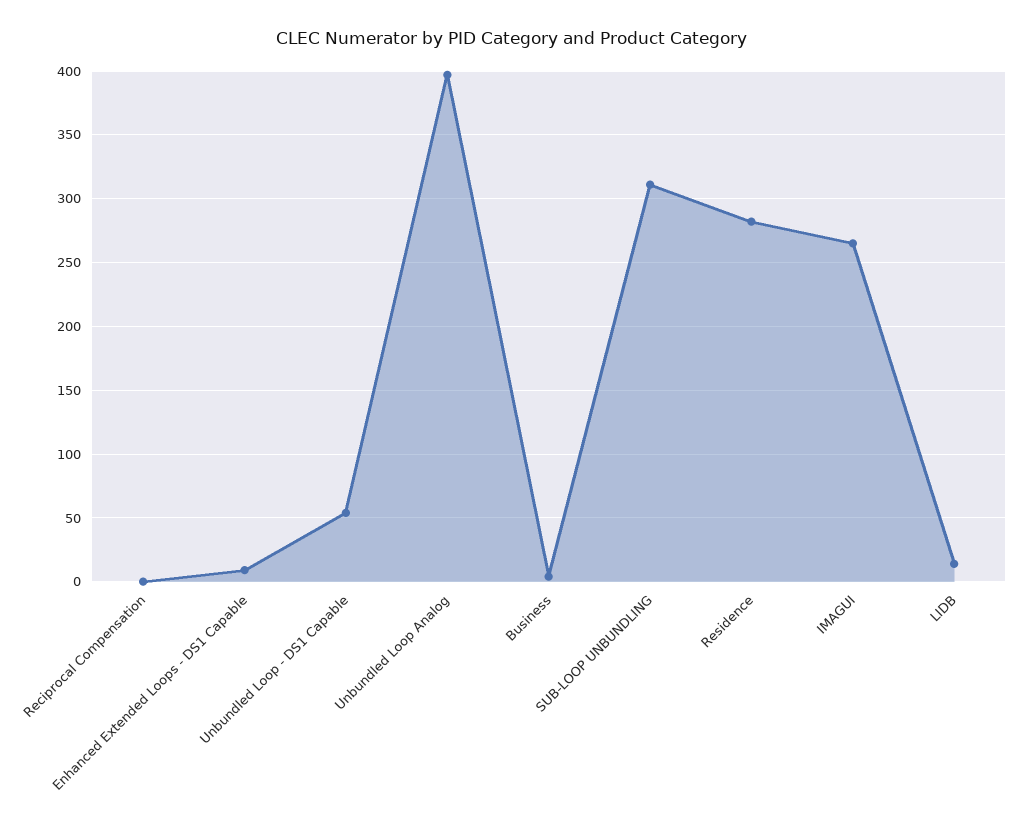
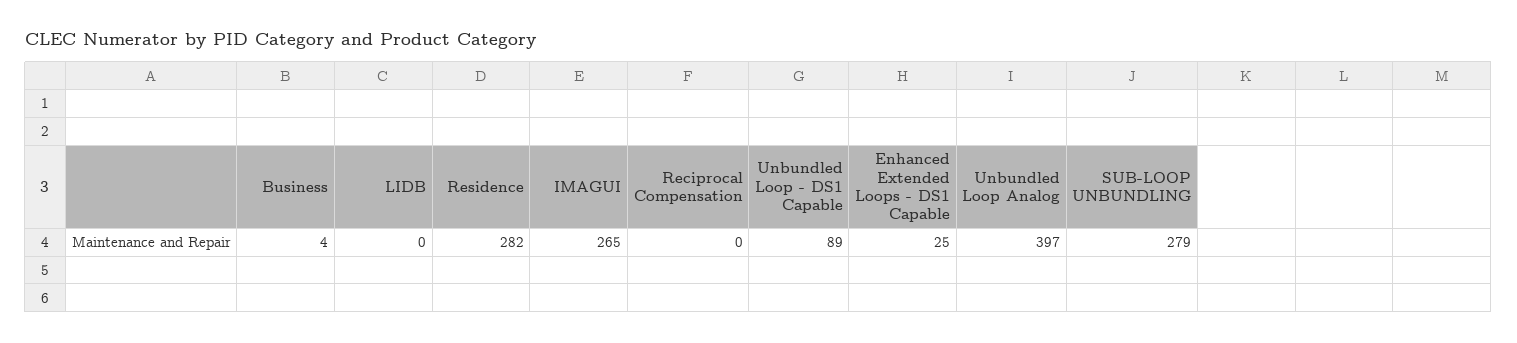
  {
    "Reciprocal Compensation": 0,
-   "Enhanced Extended Loops - DS1 Capable": 10,
+   "Enhanced Extended Loops - DS1 Capable": 25,
-   "Unbundled Loop - DS1 Capable": 55,
+   "Unbundled Loop - DS1 Capable": 89,
    "Unbundled Loop Analog": 397,
    "Business": 4,
-   "SUB-LOOP UNBUNDLING": 310,
+   "SUB-LOOP UNBUNDLING": 279,
    "Residence": 282,
    "IMAGUI": 265,
-   "LIDB": 15
+   "LIDB": 0
  }

